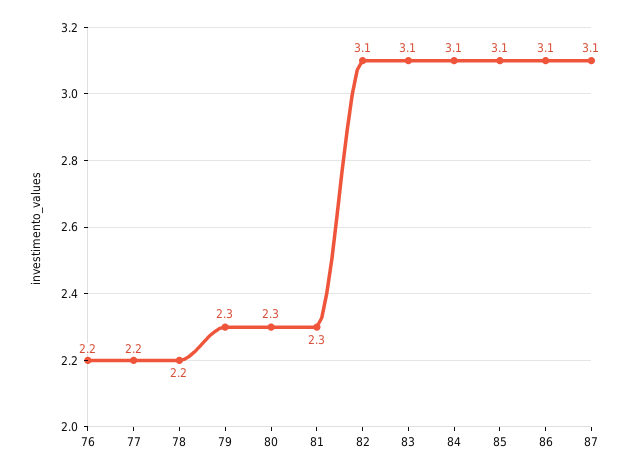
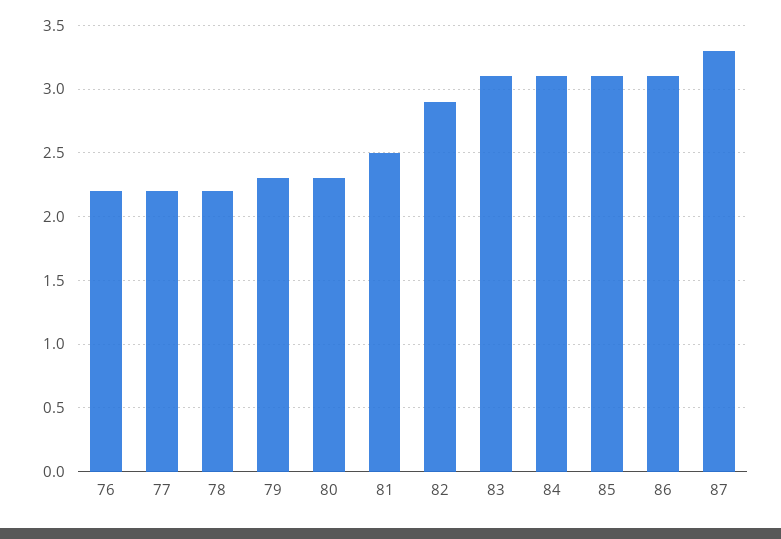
  {
    "76": 2.2,
    "77": 2.2,
    "78": 2.2,
    "79": 2.3,
    "80": 2.3,
-   "81": 2.3,
+   "81": 2.5,
-   "82": 3.1,
+   "82": 2.9,
    "83": 3.1,
    "84": 3.1,
    "85": 3.1,
    "86": 3.1,
-   "87": 3.1
+   "87": 3.3
  }

